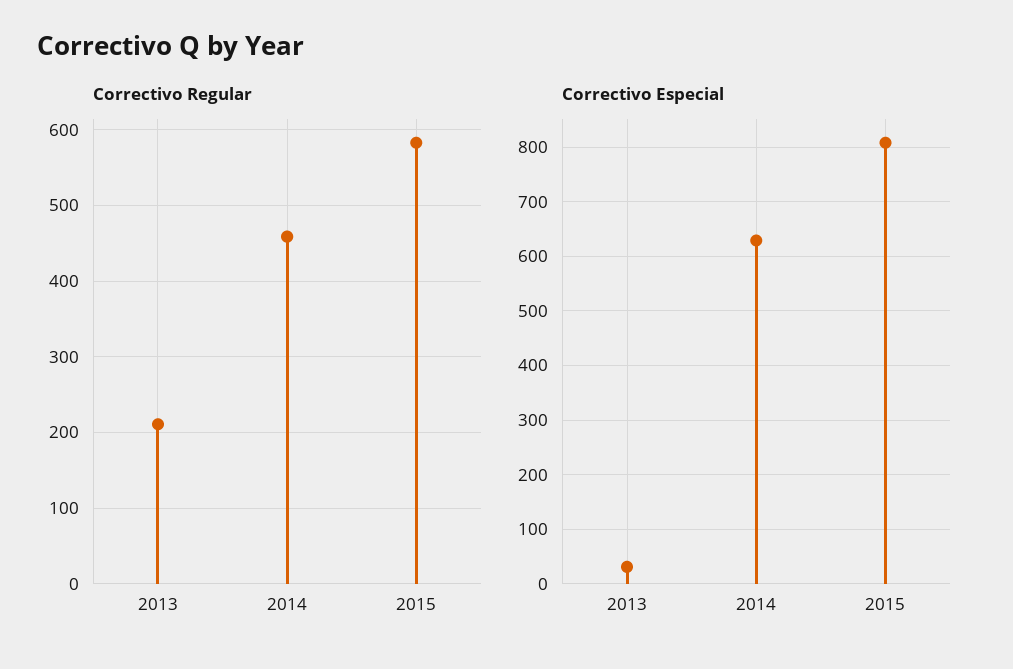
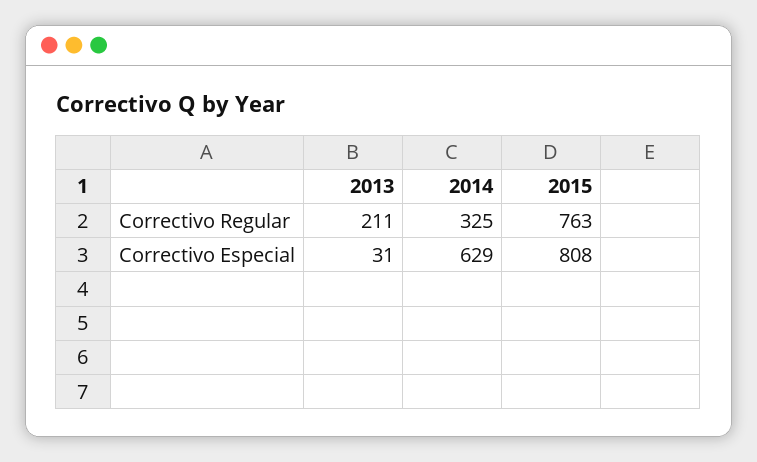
  {
    "Correctivo Regular": {
      "2013": 211,
-     "2014": 460,
+     "2014": 325,
-     "2015": 580
+     "2015": 763
    },
    "Correctivo Especial": {
      "2013": 31,
      "2014": 629,
      "2015": 808
    }
  }

